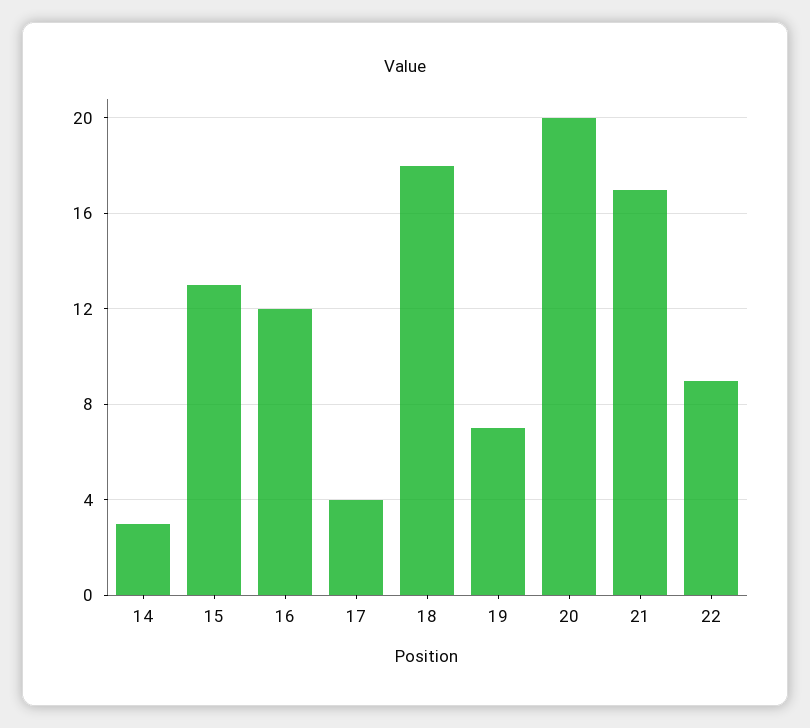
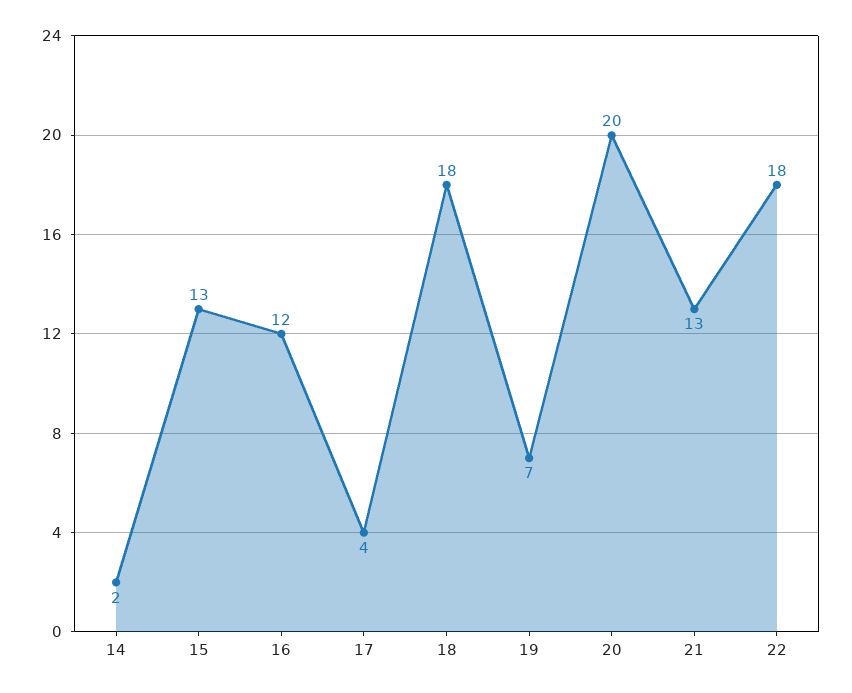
  {
-   "14": 3,
+   "14": 2,
    "15": 13,
    "16": 12,
    "17": 4,
    "18": 18,
    "19": 7,
    "20": 20,
-   "21": 17,
+   "21": 13,
-   "22": 9
+   "22": 18
  }

